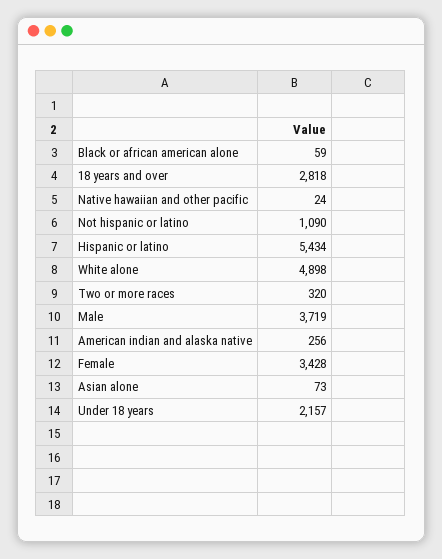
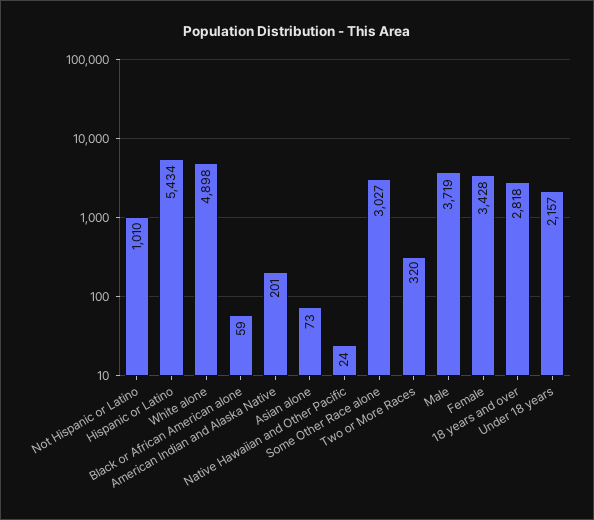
  {
    "Black or african american alone": 59,
    "18 years and over": 2818,
    "Native hawaiian and other pacific": 24,
-   "Not hispanic or latino": 1090,
+   "Not hispanic or latino": 1010,
    "Hispanic or latino": 5434,
    "White alone": 4898,
    "Two or more races": 320,
    "Male": 3719,
-   "American indian and alaska native": 256,
+   "American indian and alaska native": 201,
    "Female": 3428,
    "Asian alone": 73,
-   "Under 18 years": 2157
+   "Under 18 years": 2157,
+   "Some Other Race alone": 3027
  }

